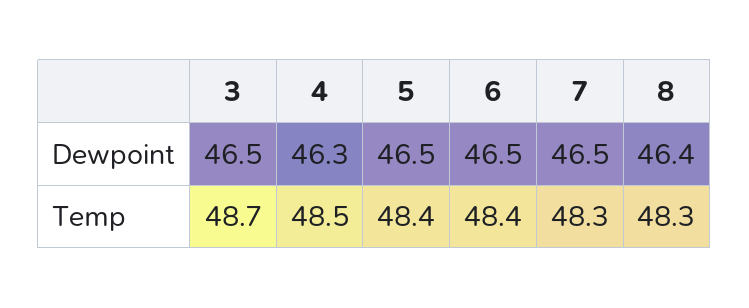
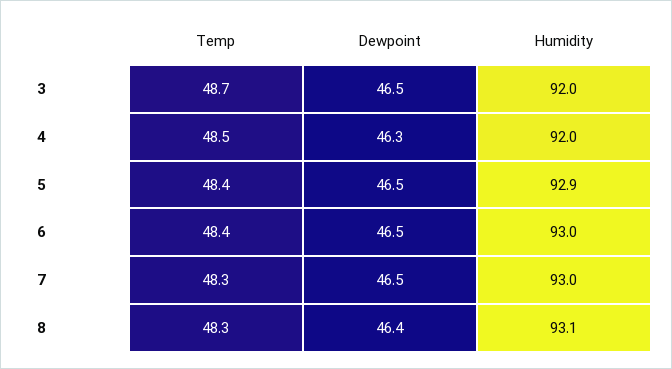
  {
    "3": {
      "Dewpoint": 46.5,
-     "Temp": 48.7
+     "Temp": 48.7,
+     "Humidity": 92
    },
    "4": {
      "Dewpoint": 46.3,
-     "Temp": 48.5
+     "Temp": 48.5,
+     "Humidity": 92
    },
    "5": {
      "Dewpoint": 46.5,
-     "Temp": 48.4
+     "Temp": 48.4,
+     "Humidity": 92.9
    },
    "6": {
      "Dewpoint": 46.5,
-     "Temp": 48.4
+     "Temp": 48.4,
+     "Humidity": 93
    },
    "7": {
      "Dewpoint": 46.5,
-     "Temp": 48.3
+     "Temp": 48.3,
+     "Humidity": 93
    },
    "8": {
      "Dewpoint": 46.4,
-     "Temp": 48.3
+     "Temp": 48.3,
+     "Humidity": 93.1
    }
  }

